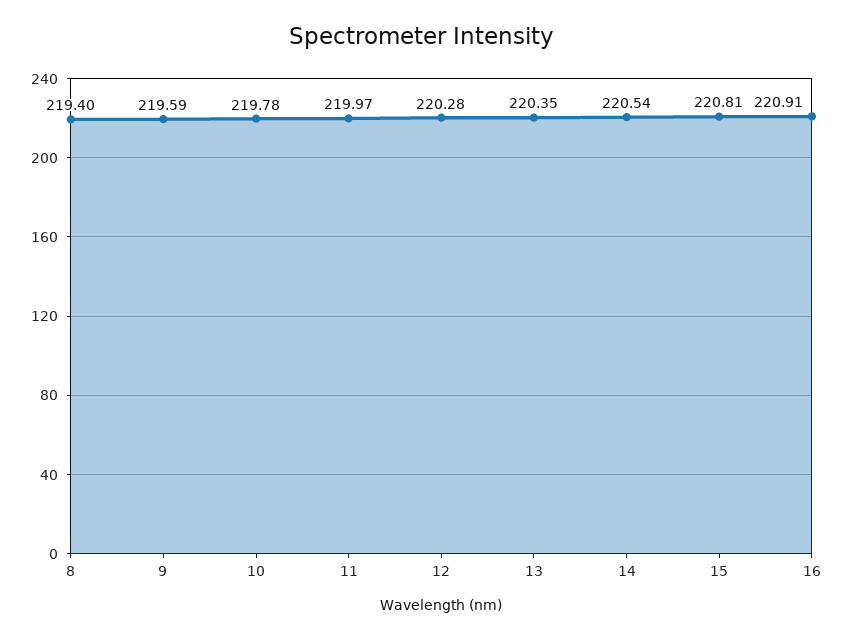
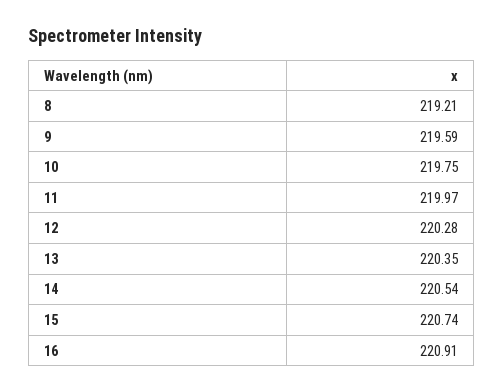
  {
-   "8": 219.4,
+   "8": 219.21,
    "9": 219.59,
-   "10": 219.78,
+   "10": 219.75,
    "11": 219.97,
    "12": 220.28,
    "13": 220.35,
    "14": 220.54,
-   "15": 220.81,
+   "15": 220.74,
    "16": 220.91
  }

